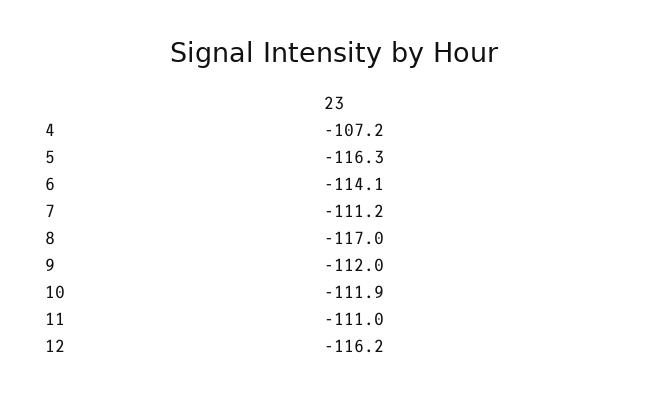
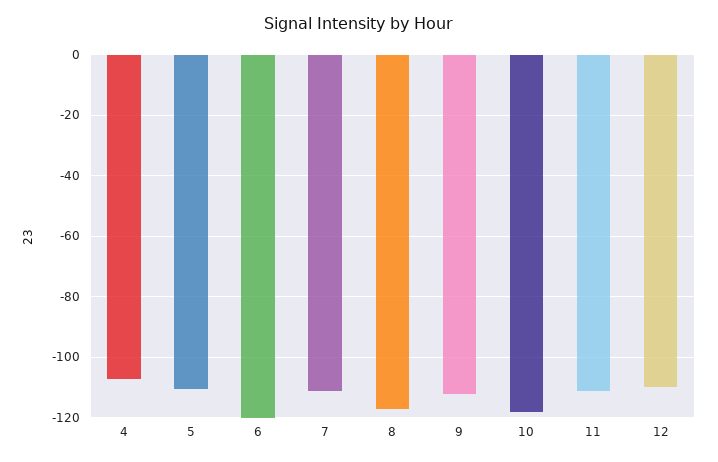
  {
    "4": -107.2,
-   "5": -116.3,
+   "5": -110,
-   "6": -114.1,
+   "6": -120,
    "7": -111.2,
    "8": -117,
    "9": -112,
-   "10": -111.9,
+   "10": -118,
    "11": -111,
-   "12": -116.2
+   "12": -110
  }

